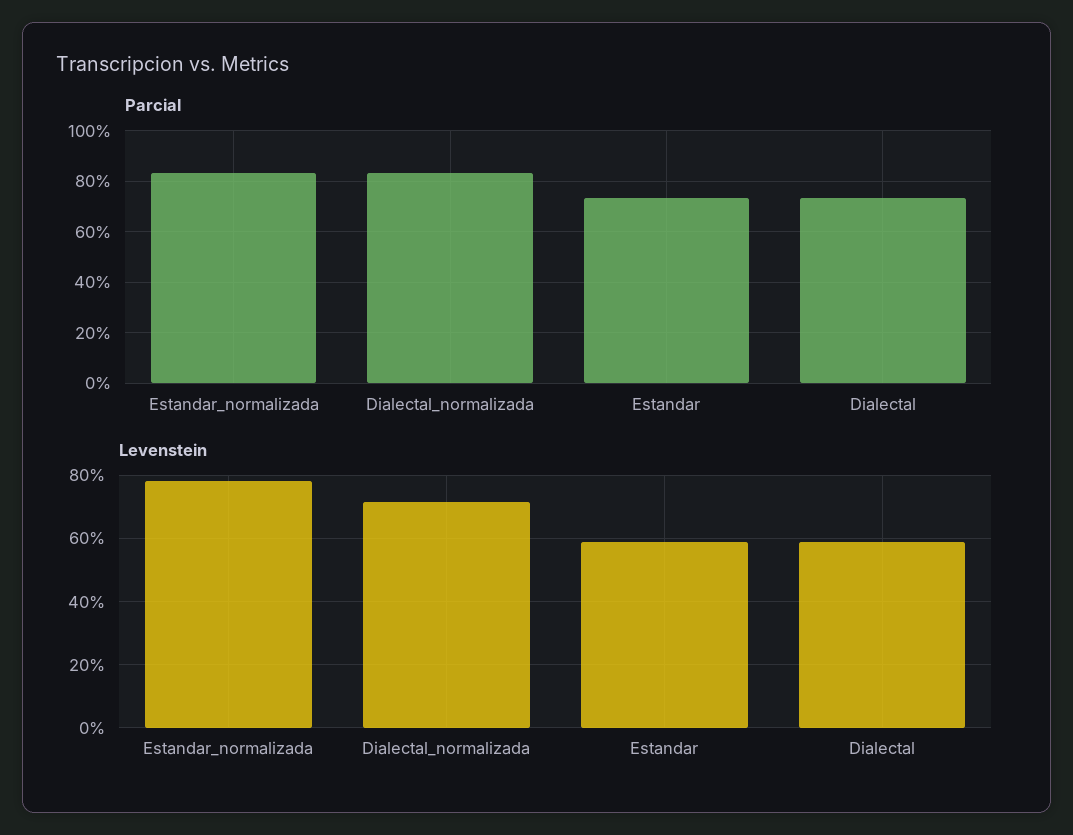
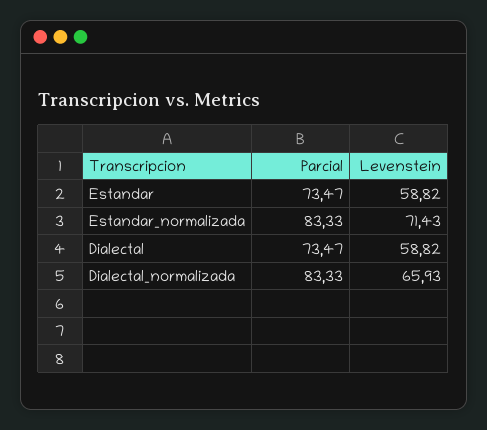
  {
    "Parcial": {
      "Estandar_normalizada": 83.33,
      "Dialectal_normalizada": 83.33,
      "Estandar": 73.47,
      "Dialectal": 73.47
    },
    "Levenstein": {
-     "Estandar_normalizada": 78,
+     "Estandar_normalizada": 71.43,
-     "Dialectal_normalizada": 72,
+     "Dialectal_normalizada": 65.93,
      "Estandar": 58.82,
      "Dialectal": 58.82
    }
  }

